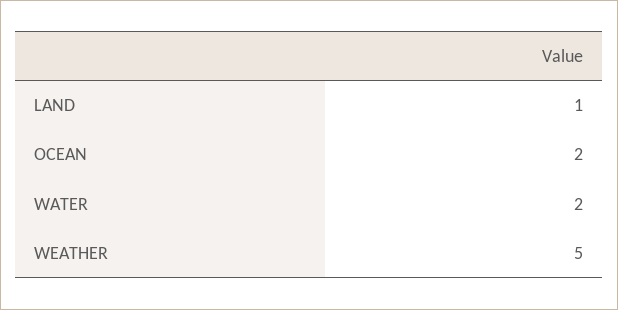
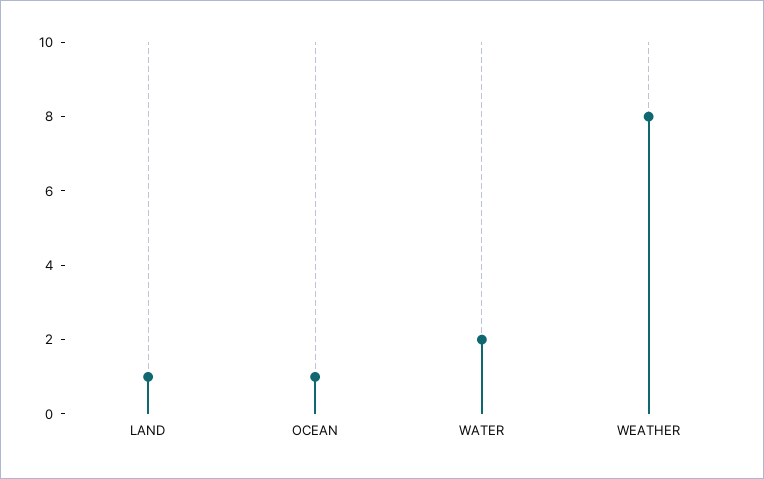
  {
    "LAND": 1,
-   "OCEAN": 2,
+   "OCEAN": 1,
    "WATER": 2,
-   "WEATHER": 5
+   "WEATHER": 8
  }

